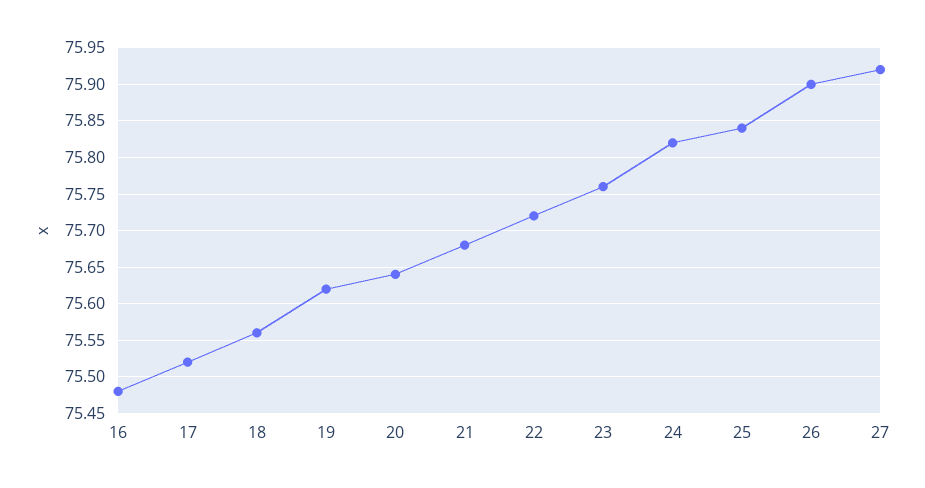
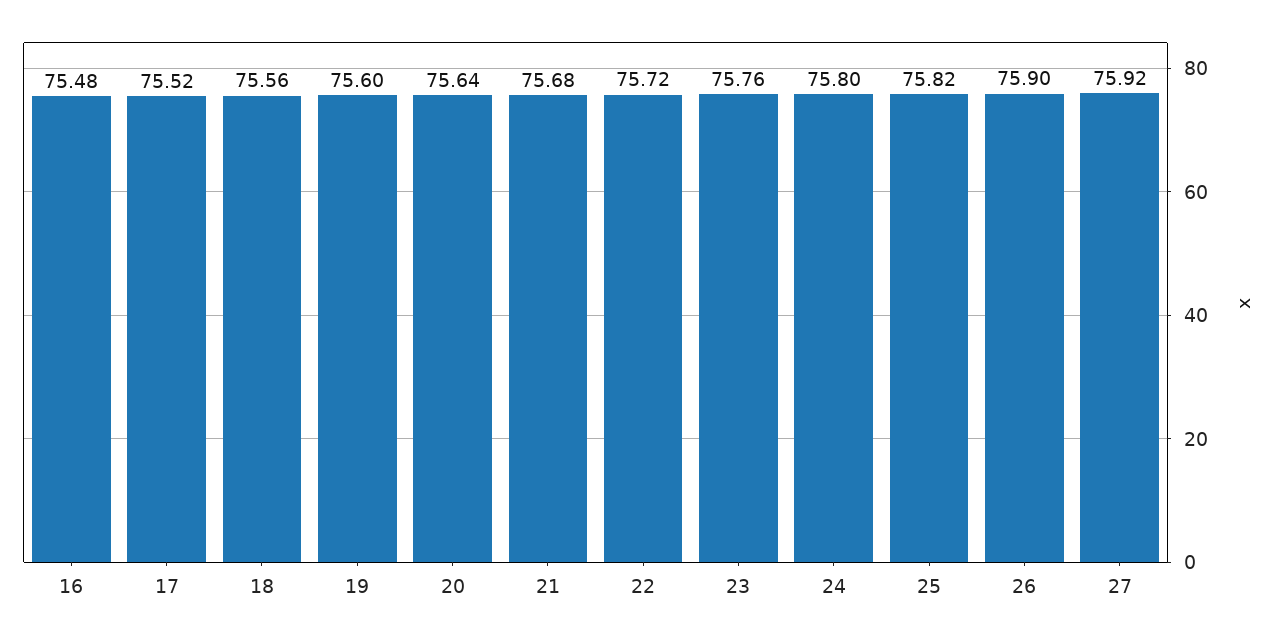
  {
    "16": 75.48,
    "17": 75.52,
    "18": 75.56,
-   "19": 75.62,
+   "19": 75.6,
    "20": 75.64,
    "21": 75.68,
    "22": 75.72,
    "23": 75.76,
-   "24": 75.82,
+   "24": 75.8,
-   "25": 75.84,
+   "25": 75.82,
    "26": 75.9,
    "27": 75.92
  }

